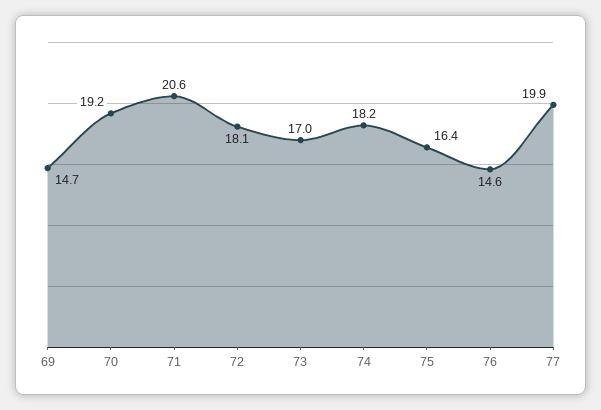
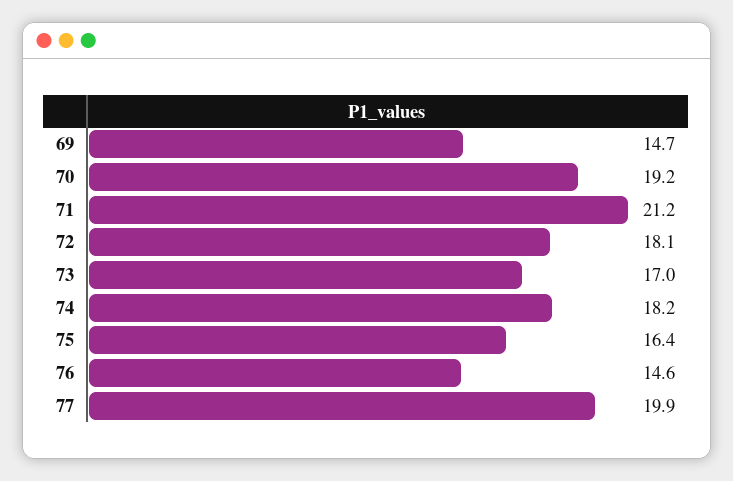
  {
    "69": 14.7,
    "70": 19.2,
-   "71": 20.6,
+   "71": 21.2,
    "72": 18.1,
    "73": 17,
    "74": 18.2,
    "75": 16.4,
    "76": 14.6,
    "77": 19.9
  }

